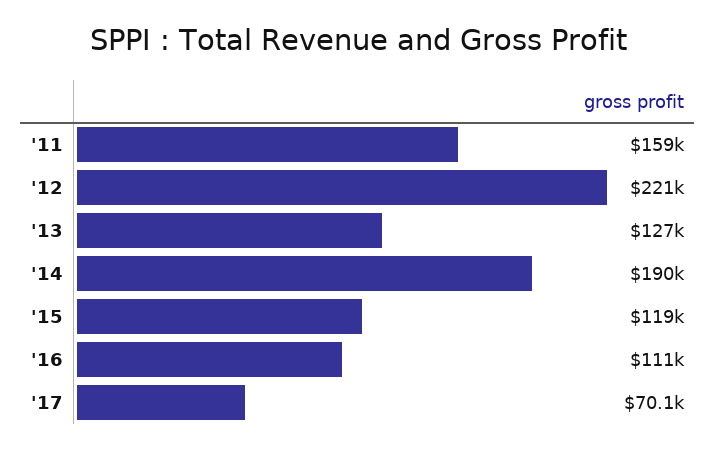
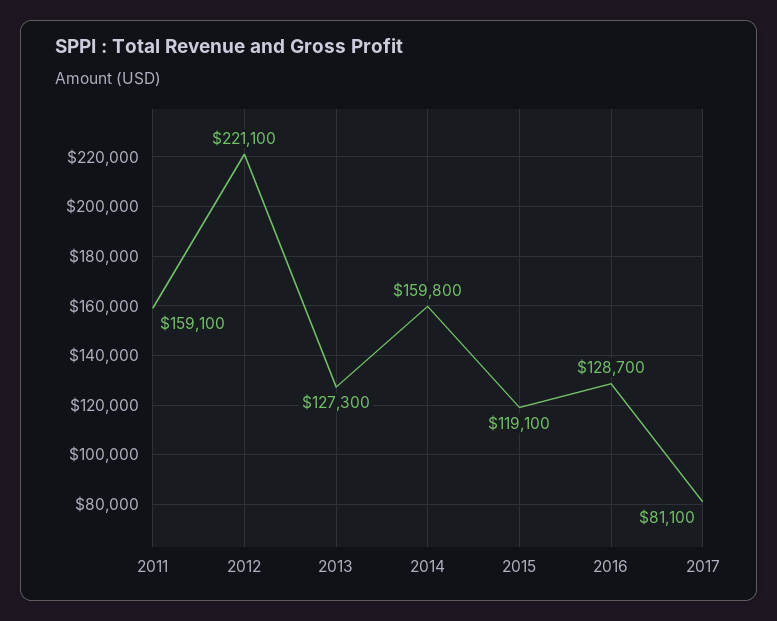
  {
    "'11": 159100,
    "'12": 221100,
    "'13": 127300,
-   "'14": 190000,
+   "'14": 159800,
    "'15": 119100,
-   "'16": 111000,
+   "'16": 128700,
-   "'17": 70100
+   "'17": 81100
  }

